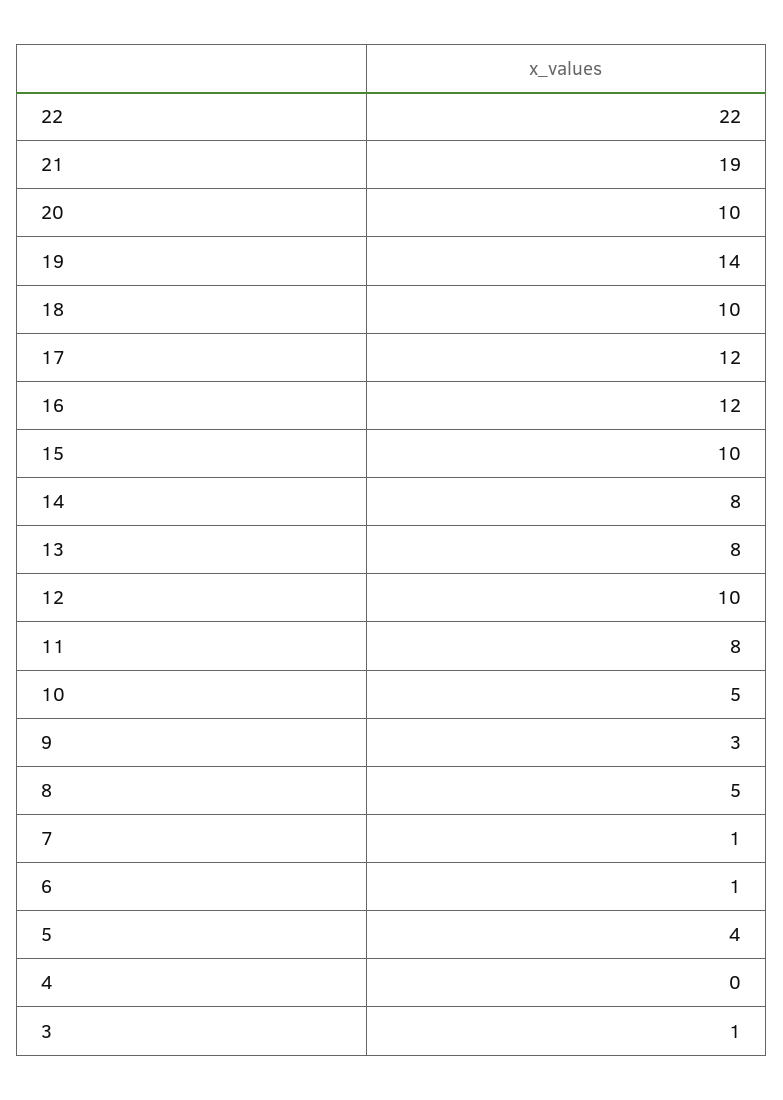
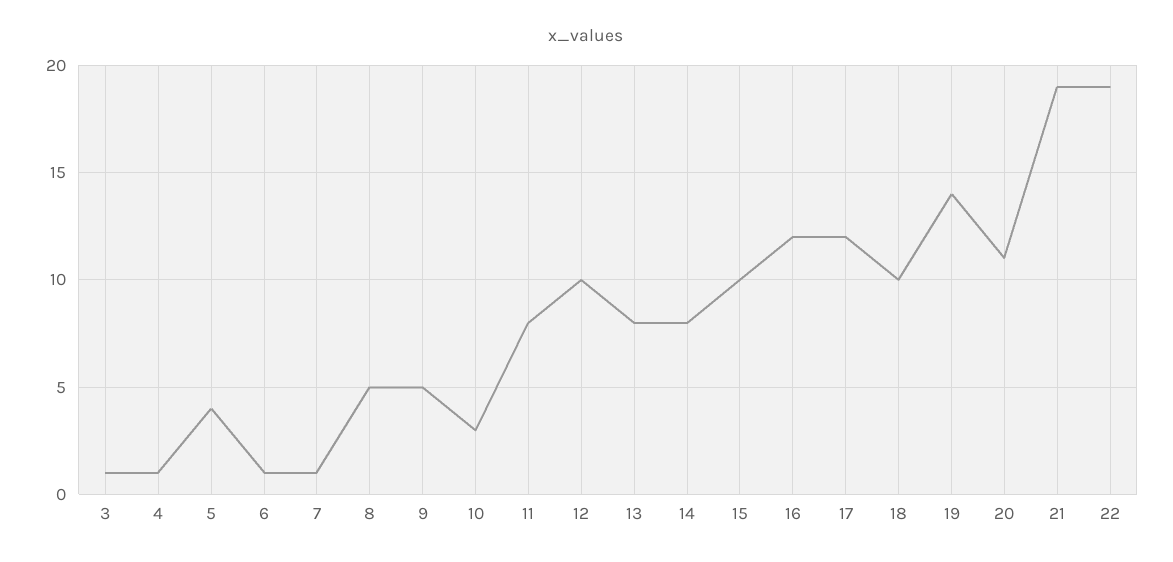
  {
-   "22": 22,
+   "22": 19,
    "21": 19,
-   "20": 10,
+   "20": 11,
    "19": 14,
    "18": 10,
    "17": 12,
    "16": 12,
    "15": 10,
    "14": 8,
    "13": 8,
    "12": 10,
    "11": 8,
-   "10": 5,
+   "10": 3,
-   "9": 3,
+   "9": 5,
    "8": 5,
    "7": 1,
    "6": 1,
    "5": 4,
-   "4": 0,
+   "4": 1,
    "3": 1
  }

